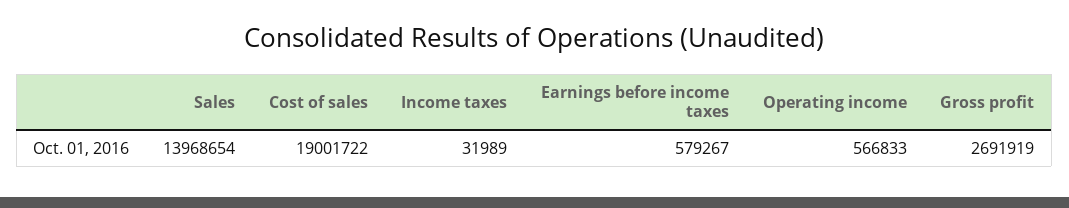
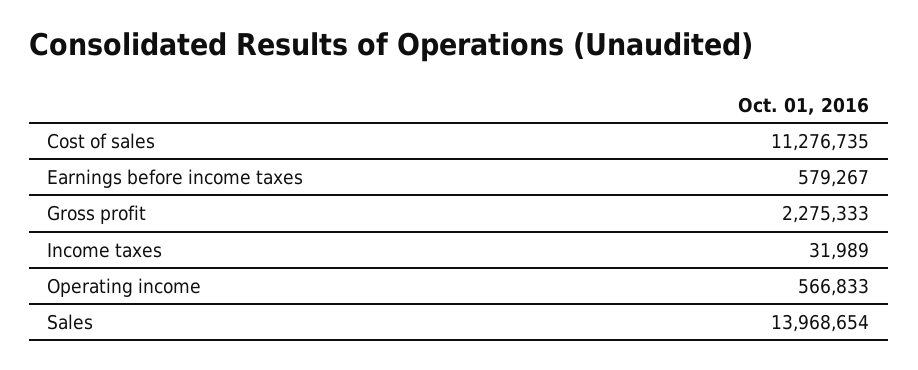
  {
    "Sales": 13968654,
-   "Cost of sales": 19001722,
+   "Cost of sales": 11276735,
    "Income taxes": 31989,
    "Earnings before income taxes": 579267,
    "Operating income": 566833,
-   "Gross profit": 2691919
+   "Gross profit": 2275333
  }

